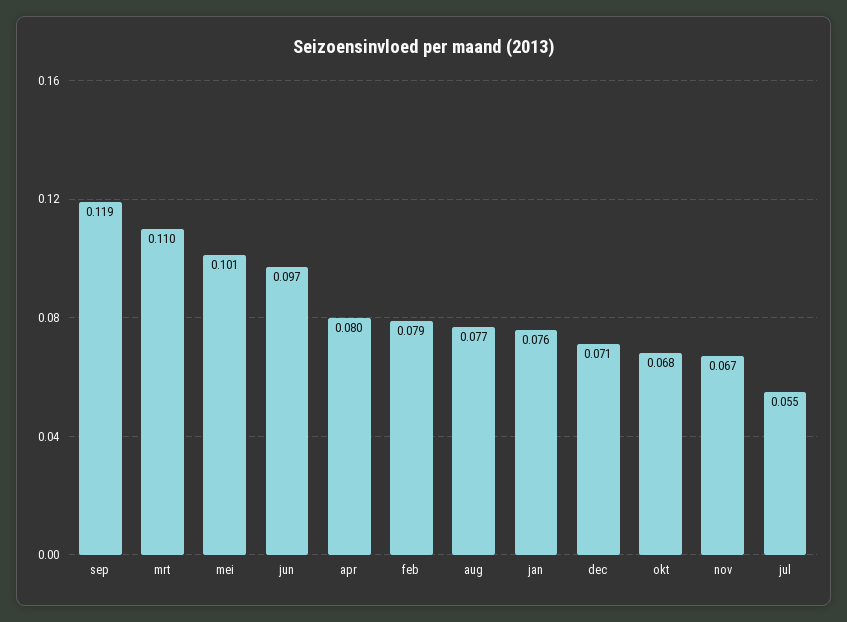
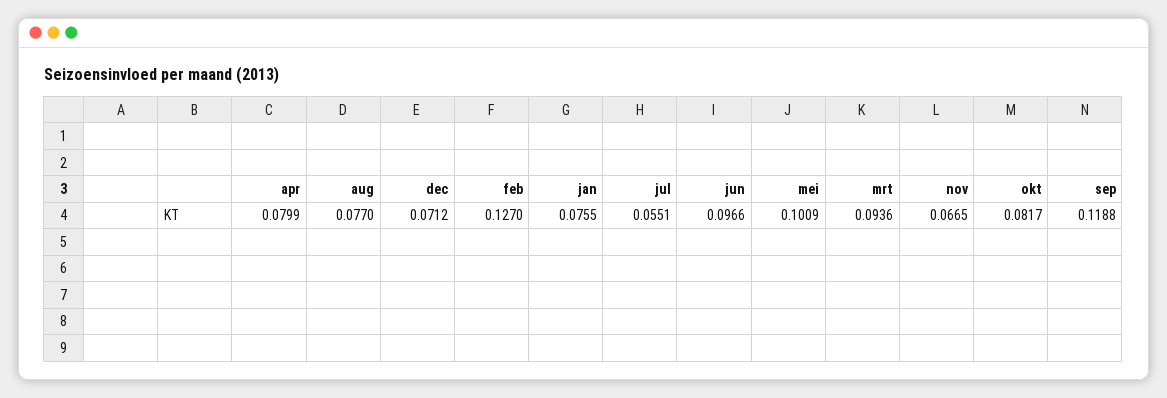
  {
    "sep": 0.1188,
-   "mrt": 0.11,
+   "mrt": 0.0936,
    "mei": 0.1009,
    "jun": 0.0966,
    "apr": 0.0799,
-   "feb": 0.079,
+   "feb": 0.127,
    "aug": 0.077,
    "jan": 0.0755,
    "dec": 0.0712,
-   "okt": 0.068,
+   "okt": 0.0817,
    "nov": 0.0665,
    "jul": 0.0551
  }

